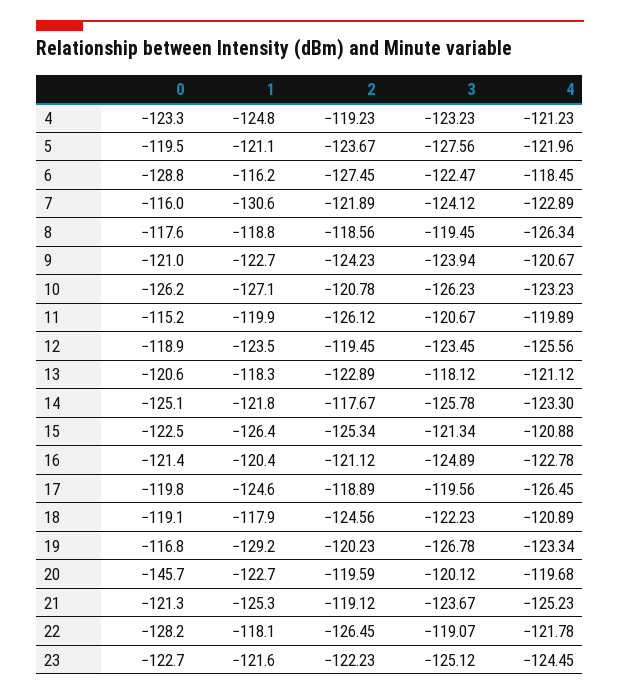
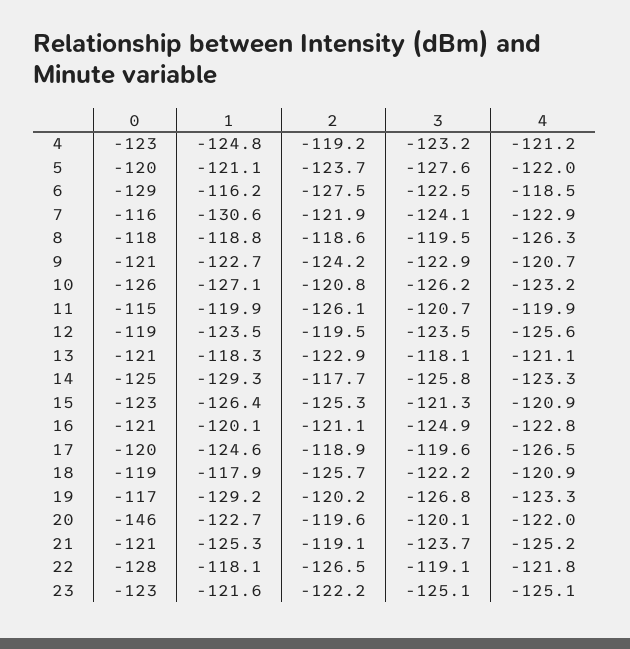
  {
    "0": {
      "4": -123.3,
      "5": -119.5,
      "6": -128.8,
      "7": -116,
      "8": -117.6,
      "9": -121,
      "10": -126.2,
      "11": -115.2,
      "12": -118.9,
      "13": -120.6,
      "14": -125.1,
      "15": -122.5,
      "16": -121.4,
      "17": -119.8,
      "18": -119.1,
      "19": -116.8,
      "20": -145.7,
      "21": -121.3,
      "22": -128.2,
      "23": -122.7
    },
    "1": {
      "4": -124.8,
      "5": -121.1,
      "6": -116.2,
      "7": -130.6,
      "8": -118.8,
      "9": -122.7,
      "10": -127.1,
      "11": -119.9,
      "12": -123.5,
      "13": -118.3,
-     "14": -121.8,
+     "14": -129.3,
      "15": -126.4,
-     "16": -120.4,
+     "16": -120.1,
      "17": -124.6,
      "18": -117.9,
      "19": -129.2,
      "20": -122.7,
      "21": -125.3,
      "22": -118.1,
      "23": -121.6
    },
    "2": {
      "4": -119.23,
      "5": -123.67,
      "6": -127.45,
      "7": -121.89,
      "8": -118.56,
      "9": -124.23,
      "10": -120.78,
      "11": -126.12,
      "12": -119.45,
      "13": -122.89,
      "14": -117.67,
      "15": -125.34,
      "16": -121.12,
      "17": -118.89,
-     "18": -124.56,
+     "18": -125.7,
      "19": -120.23,
      "20": -119.59,
      "21": -119.12,
      "22": -126.45,
      "23": -122.23
    },
    "3": {
      "4": -123.23,
      "5": -127.56,
      "6": -122.47,
      "7": -124.12,
      "8": -119.45,
-     "9": -123.94,
+     "9": -122.9,
      "10": -126.23,
      "11": -120.67,
      "12": -123.45,
      "13": -118.12,
      "14": -125.78,
      "15": -121.34,
      "16": -124.89,
      "17": -119.56,
      "18": -122.23,
      "19": -126.78,
      "20": -120.12,
      "21": -123.67,
      "22": -119.07,
      "23": -125.12
    },
    "4": {
      "4": -121.23,
      "5": -121.96,
      "6": -118.45,
      "7": -122.89,
      "8": -126.34,
      "9": -120.67,
      "10": -123.23,
      "11": -119.89,
      "12": -125.56,
      "13": -121.12,
      "14": -123.3,
      "15": -120.88,
      "16": -122.78,
      "17": -126.45,
      "18": -120.89,
      "19": -123.34,
-     "20": -119.68,
+     "20": -122,
      "21": -125.23,
      "22": -121.78,
-     "23": -124.45
+     "23": -125.1
    }
  }

